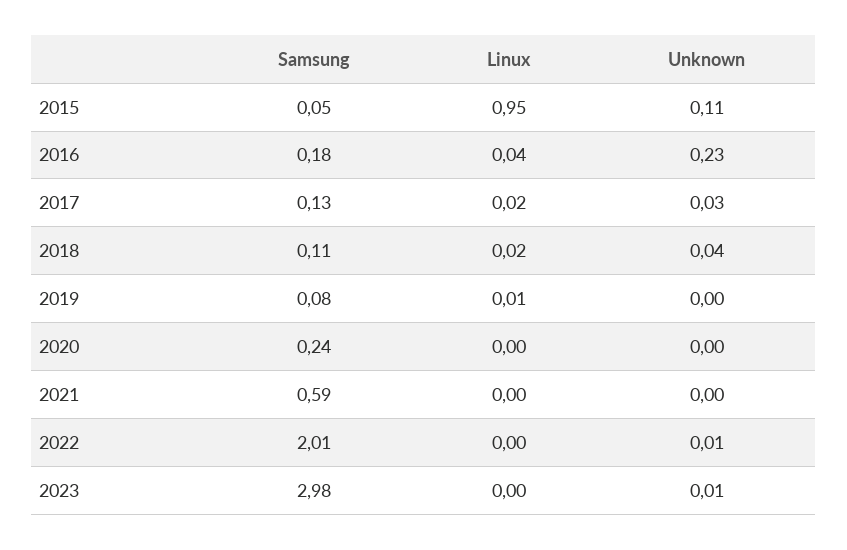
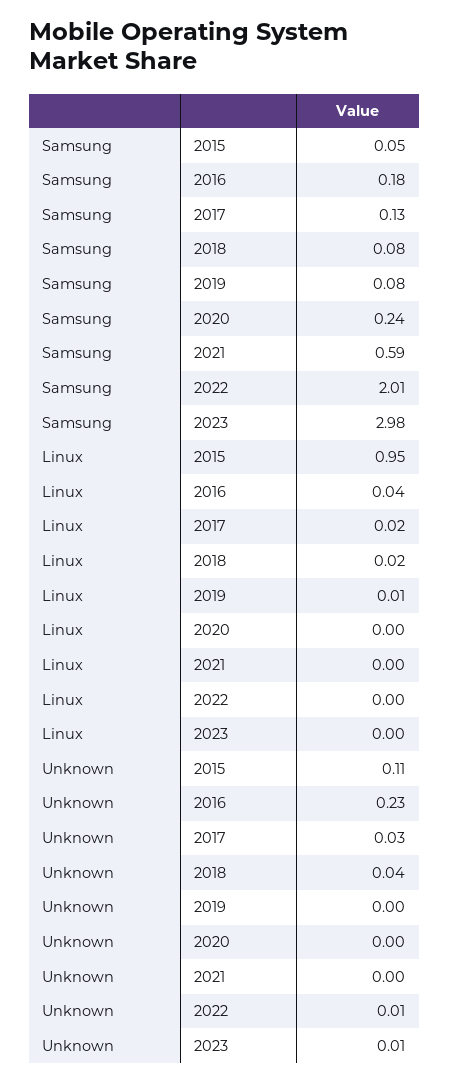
  {
    "Samsung": {
      "2015": 0.05,
      "2016": 0.18,
      "2017": 0.13,
-     "2018": 0.11,
+     "2018": 0.08,
      "2019": 0.08,
      "2020": 0.24,
      "2021": 0.59,
      "2022": 2.01,
      "2023": 2.98
    },
    "Linux": {
      "2015": 0.95,
      "2016": 0.04,
      "2017": 0.02,
      "2018": 0.02,
      "2019": 0.01,
      "2020": 0,
      "2021": 0,
      "2022": 0,
      "2023": 0
    },
    "Unknown": {
      "2015": 0.11,
      "2016": 0.23,
      "2017": 0.03,
      "2018": 0.04,
      "2019": 0,
      "2020": 0,
      "2021": 0,
      "2022": 0.01,
      "2023": 0.01
    }
  }

